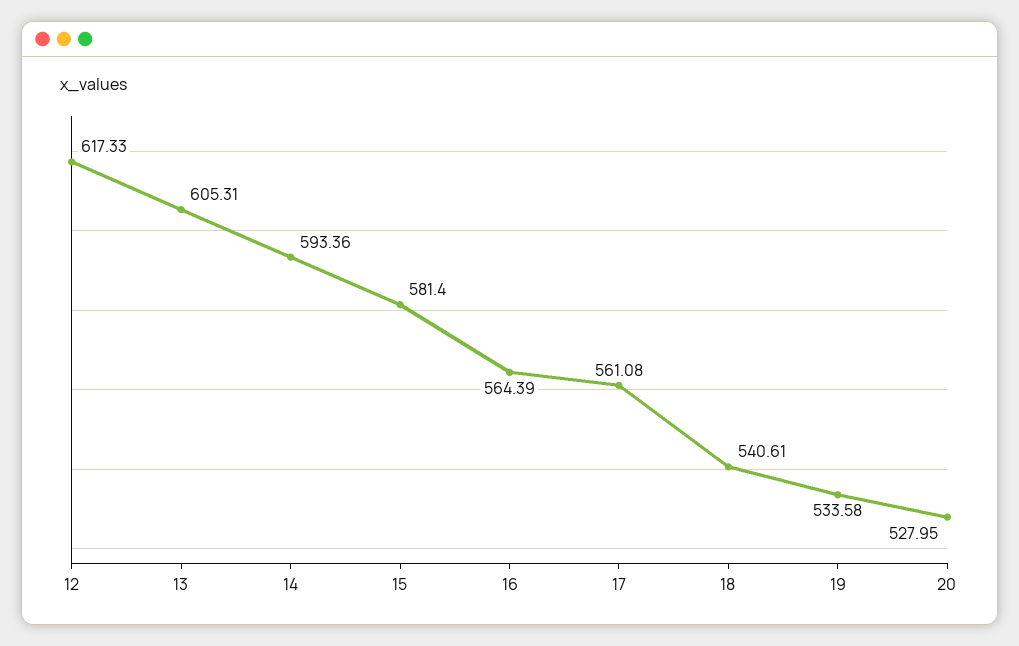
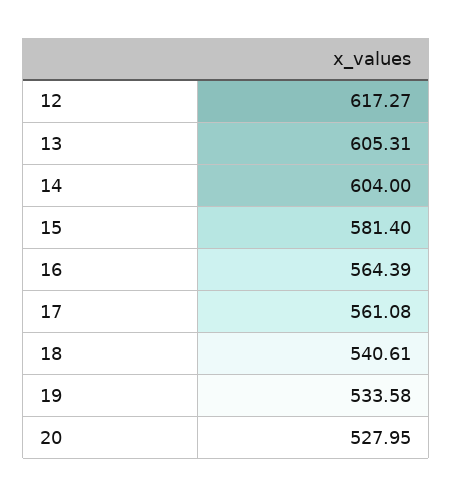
  {
-   "12": 617.33,
+   "12": 617.27,
    "13": 605.31,
-   "14": 593.36,
+   "14": 604,
    "15": 581.4,
    "16": 564.39,
    "17": 561.08,
    "18": 540.61,
    "19": 533.58,
    "20": 527.95
  }

